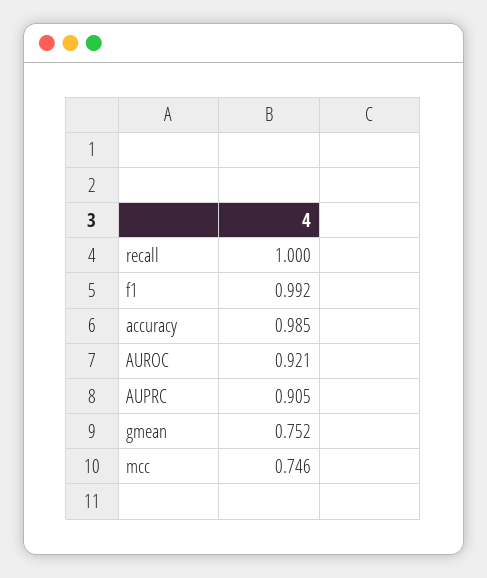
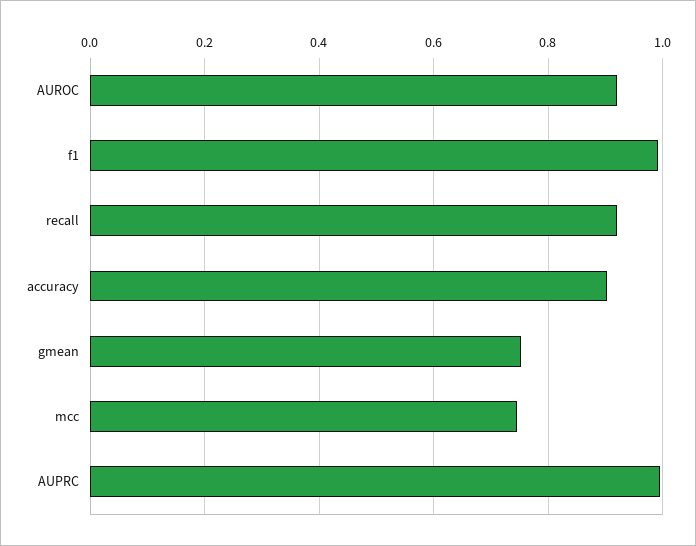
  {
-   "recall": 1,
+   "recall": 0.92,
    "f1": 0.992,
-   "accuracy": 0.985,
+   "accuracy": 0.9,
    "AUROC": 0.921,
-   "AUPRC": 0.905,
+   "AUPRC": 1,
    "gmean": 0.752,
    "mcc": 0.746
  }

